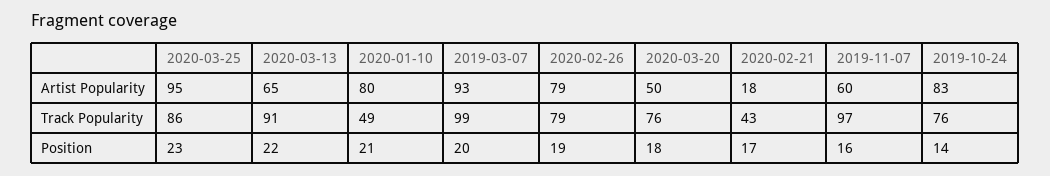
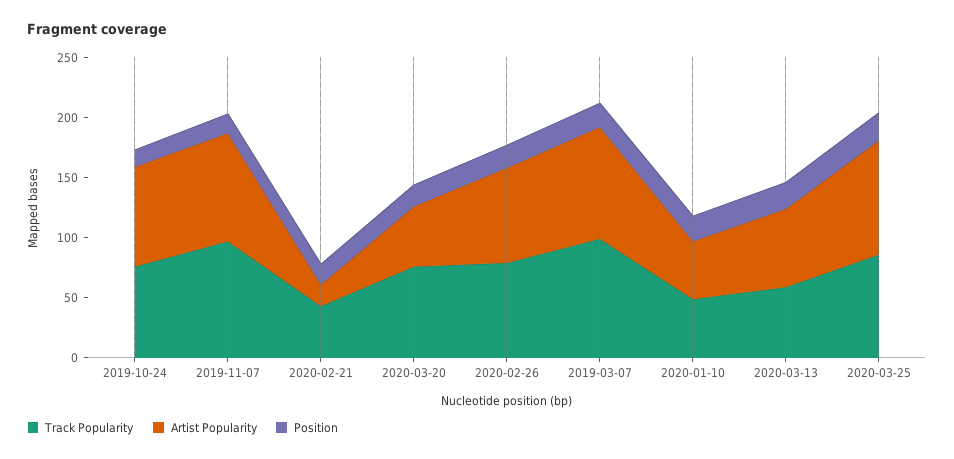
  {
    "Artist Popularity": {
      "2020-03-25": 95,
      "2020-03-13": 65,
-     "2020-01-10": 80,
+     "2020-01-10": 50,
      "2019-03-07": 93,
      "2020-02-26": 79,
      "2020-03-20": 50,
      "2020-02-21": 18,
-     "2019-11-07": 60,
+     "2019-11-07": 90,
      "2019-10-24": 83
    },
    "Track Popularity": {
      "2020-03-25": 86,
-     "2020-03-13": 91,
+     "2020-03-13": 60,
      "2020-01-10": 49,
      "2019-03-07": 99,
      "2020-02-26": 79,
      "2020-03-20": 76,
      "2020-02-21": 43,
      "2019-11-07": 97,
      "2019-10-24": 76
    },
    "Position": {
      "2020-03-25": 23,
      "2020-03-13": 22,
      "2020-01-10": 21,
      "2019-03-07": 20,
      "2020-02-26": 19,
      "2020-03-20": 18,
      "2020-02-21": 17,
      "2019-11-07": 16,
      "2019-10-24": 14
    }
  }

